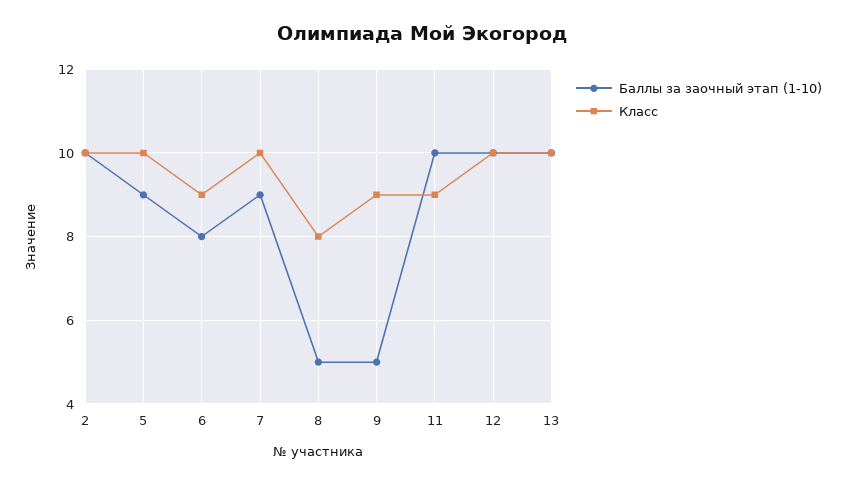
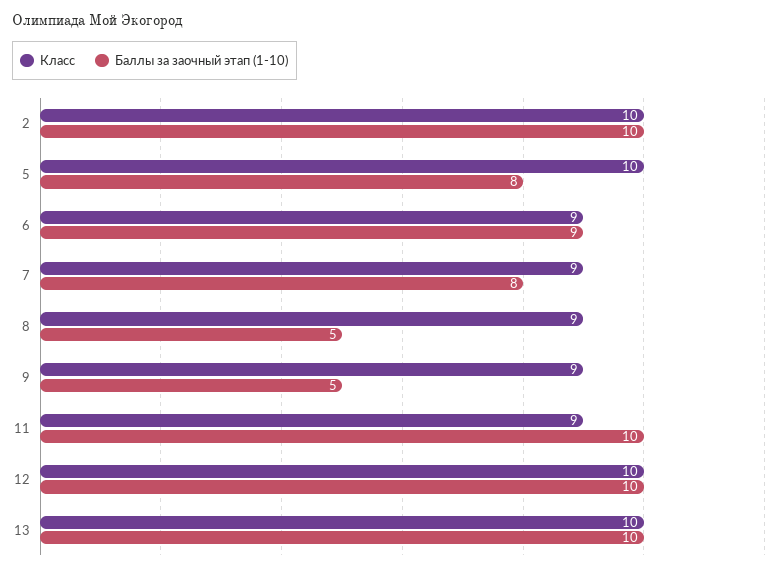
  {
    "Баллы за заочный этап (1-10)": {
      "2": 10,
-     "5": 9,
+     "5": 8,
-     "6": 8,
+     "6": 9,
-     "7": 9,
+     "7": 8,
      "8": 5,
      "9": 5,
      "11": 10,
      "12": 10,
      "13": 10
    },
    "Класс": {
      "2": 10,
      "5": 10,
      "6": 9,
-     "7": 10,
+     "7": 9,
-     "8": 8,
+     "8": 9,
      "9": 9,
      "11": 9,
      "12": 10,
      "13": 10
    }
  }

